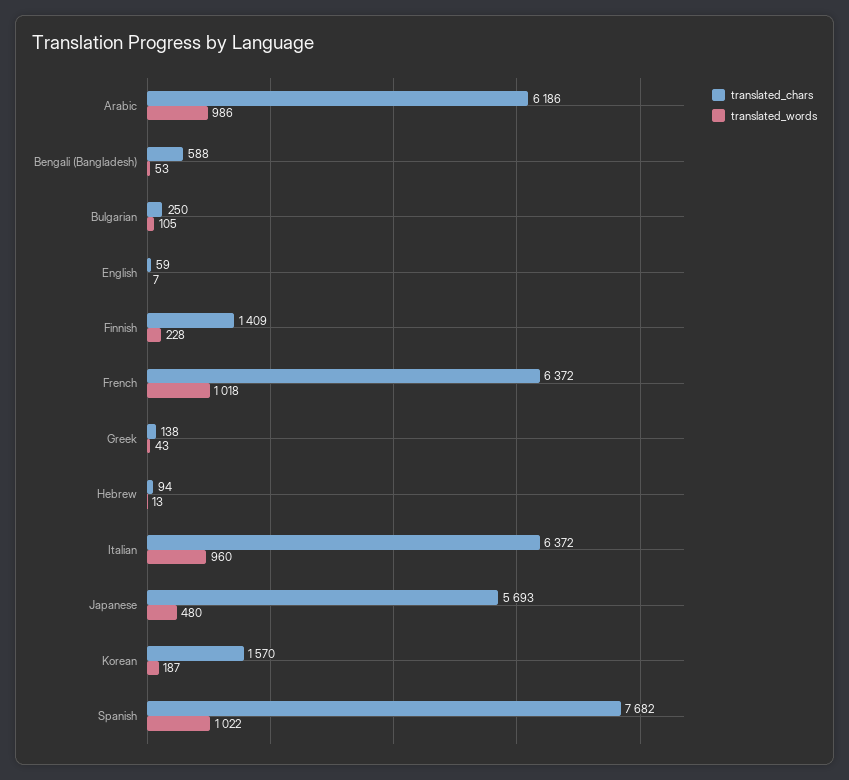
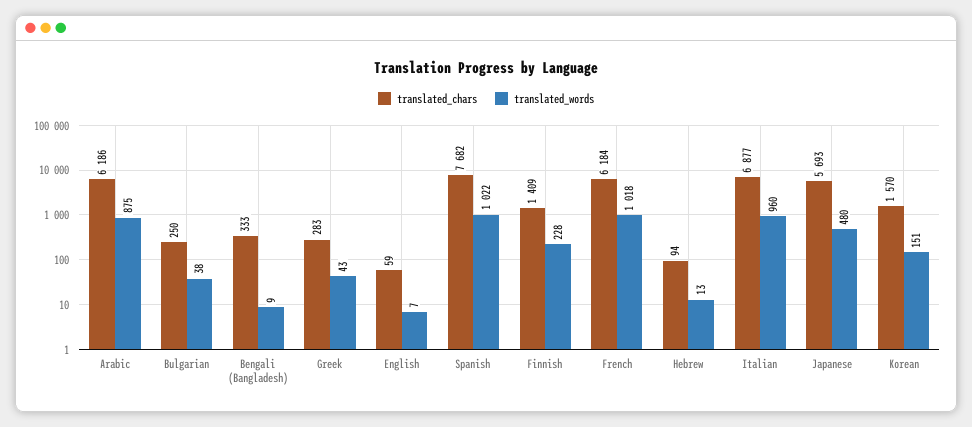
  {
    "translated_chars": {
      "Arabic": 6186,
-     "Bengali (Bangladesh)": 588,
+     "Bengali (Bangladesh)": 333,
      "Bulgarian": 250,
      "English": 59,
      "Finnish": 1409,
-     "French": 6372,
+     "French": 6184,
-     "Greek": 138,
+     "Greek": 283,
      "Hebrew": 94,
-     "Italian": 6372,
+     "Italian": 6877,
      "Japanese": 5693,
      "Korean": 1570,
      "Spanish": 7682
    },
    "translated_words": {
-     "Arabic": 986,
+     "Arabic": 875,
-     "Bengali (Bangladesh)": 53,
+     "Bengali (Bangladesh)": 9,
-     "Bulgarian": 105,
+     "Bulgarian": 38,
      "English": 7,
      "Finnish": 228,
      "French": 1018,
      "Greek": 43,
      "Hebrew": 13,
      "Italian": 960,
      "Japanese": 480,
-     "Korean": 187,
+     "Korean": 151,
      "Spanish": 1022
    }
  }

